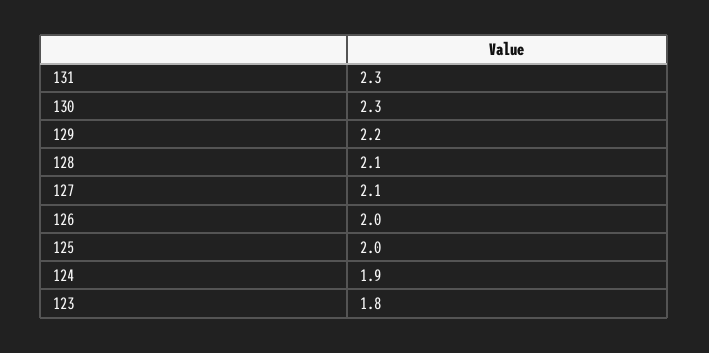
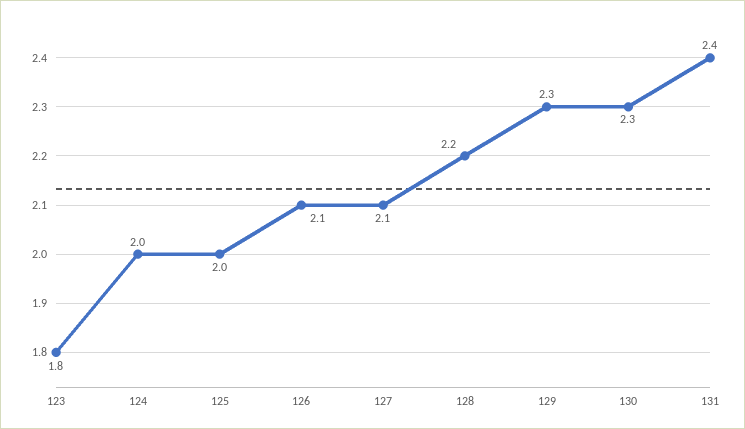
  {
-   "131": 2.3,
+   "131": 2.4,
    "130": 2.3,
-   "129": 2.2,
+   "129": 2.3,
-   "128": 2.1,
+   "128": 2.2,
    "127": 2.1,
-   "126": 2,
+   "126": 2.1,
    "125": 2,
-   "124": 1.9,
+   "124": 2,
    "123": 1.8
  }

